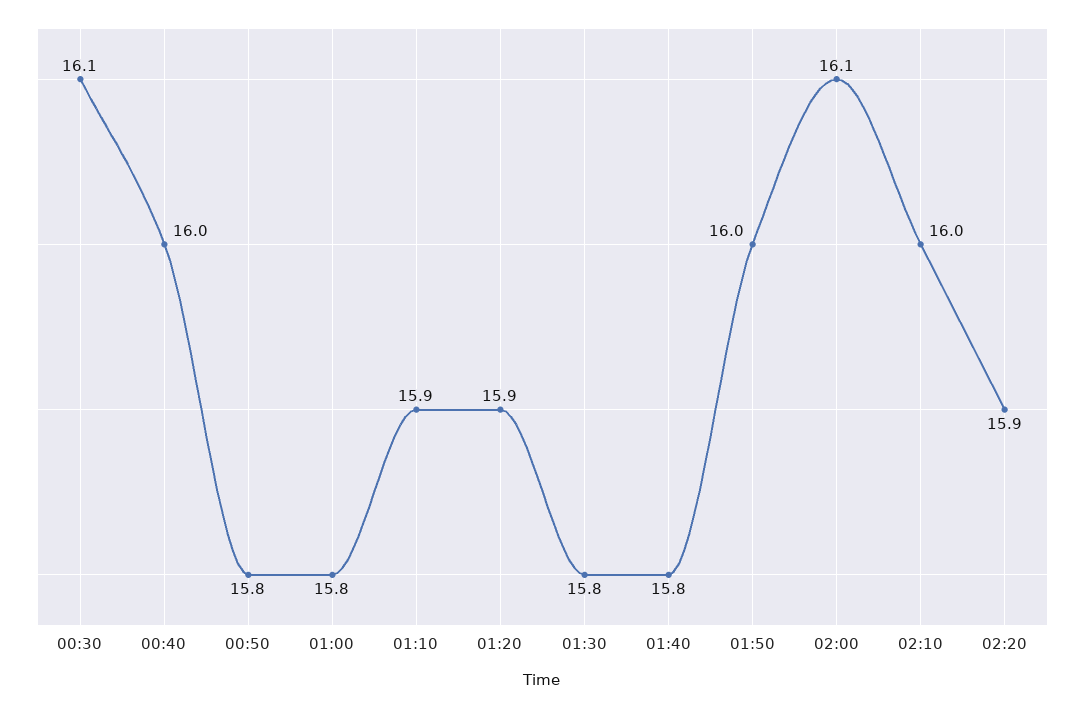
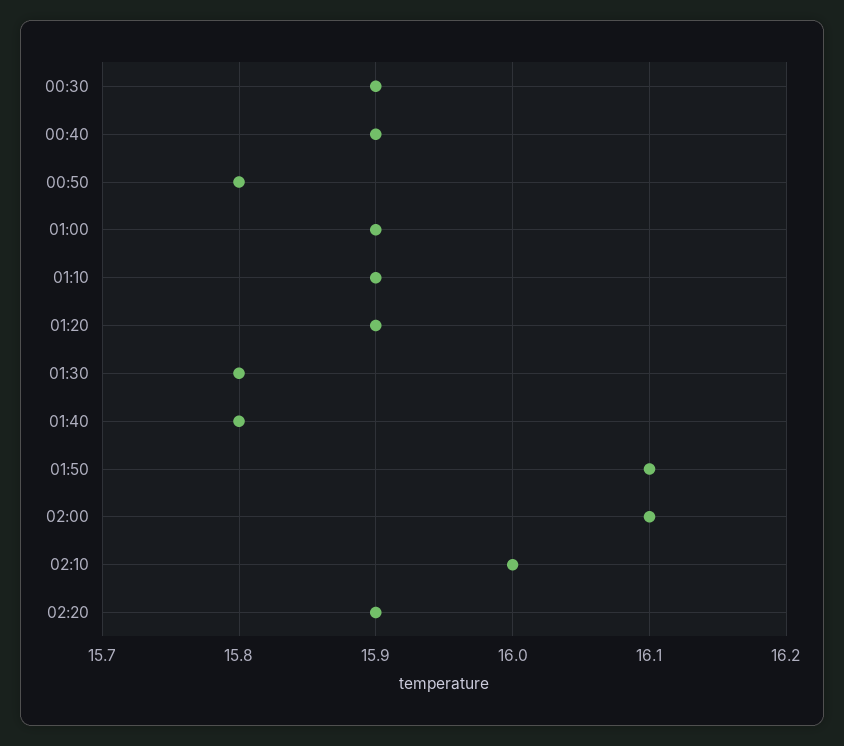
  {
-   "00:30": 16.1,
+   "00:30": 15.9,
-   "00:40": 16,
+   "00:40": 15.9,
    "00:50": 15.8,
-   "01:00": 15.8,
+   "01:00": 15.9,
    "01:10": 15.9,
    "01:20": 15.9,
    "01:30": 15.8,
    "01:40": 15.8,
-   "01:50": 16,
+   "01:50": 16.1,
    "02:00": 16.1,
    "02:10": 16,
    "02:20": 15.9
  }

